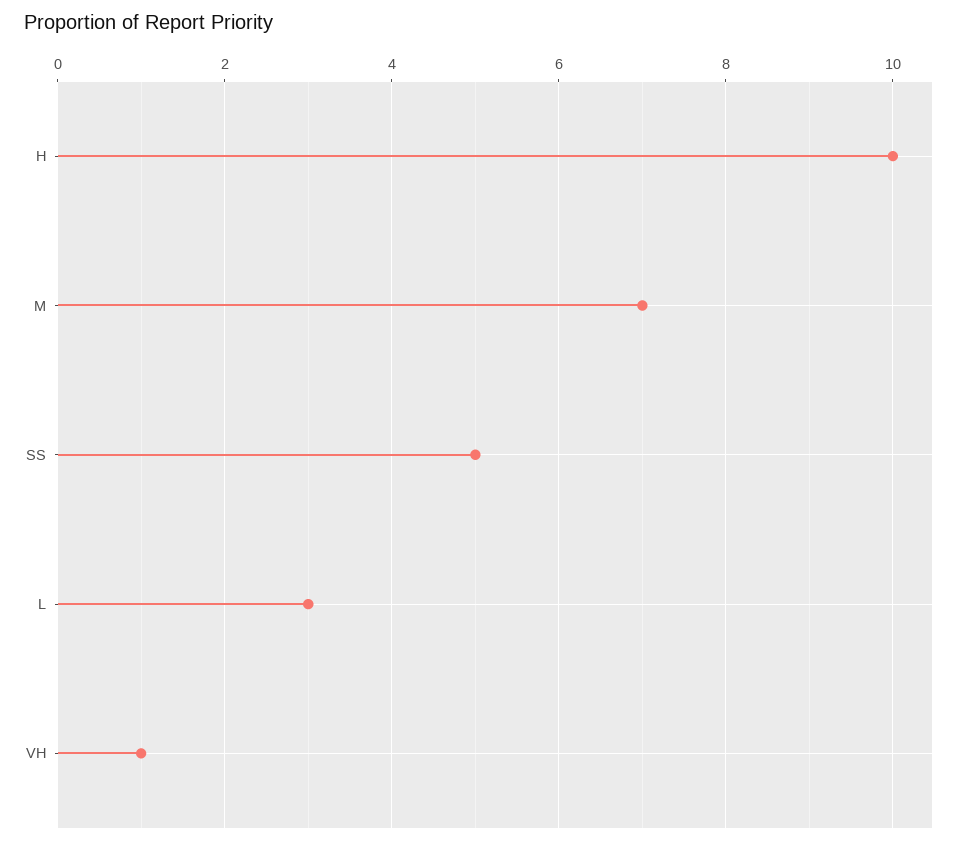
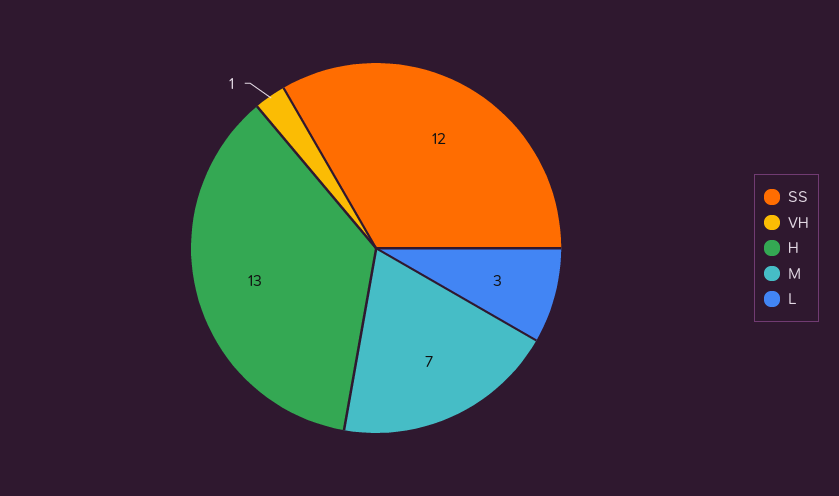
  {
-   "H": 10,
+   "H": 13,
    "M": 7,
-   "SS": 5,
+   "SS": 12,
    "L": 3,
    "VH": 1
  }

